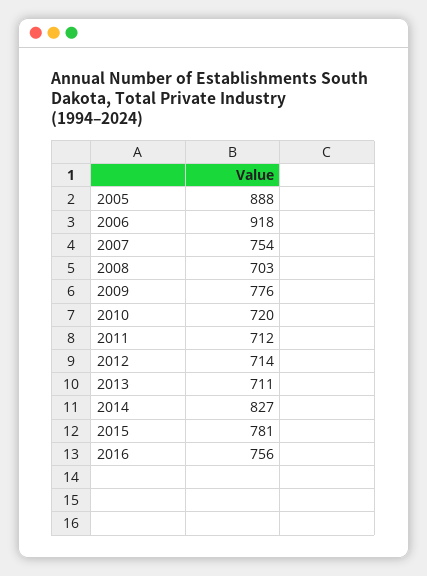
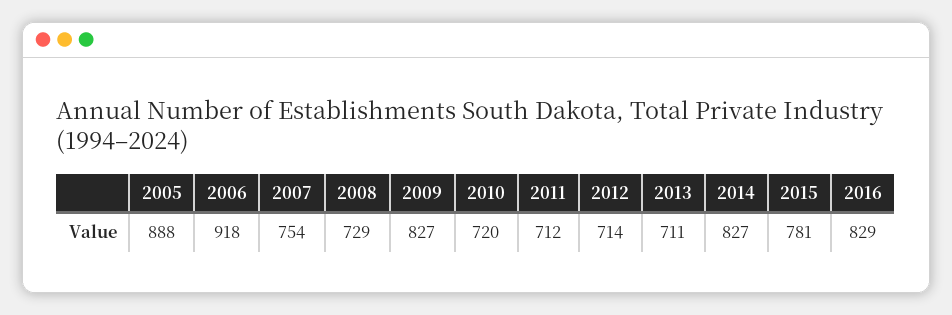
  {
    "2005": 888,
    "2006": 918,
    "2007": 754,
-   "2008": 703,
+   "2008": 729,
-   "2009": 776,
+   "2009": 827,
    "2010": 720,
    "2011": 712,
    "2012": 714,
    "2013": 711,
    "2014": 827,
    "2015": 781,
-   "2016": 756
+   "2016": 829
  }

